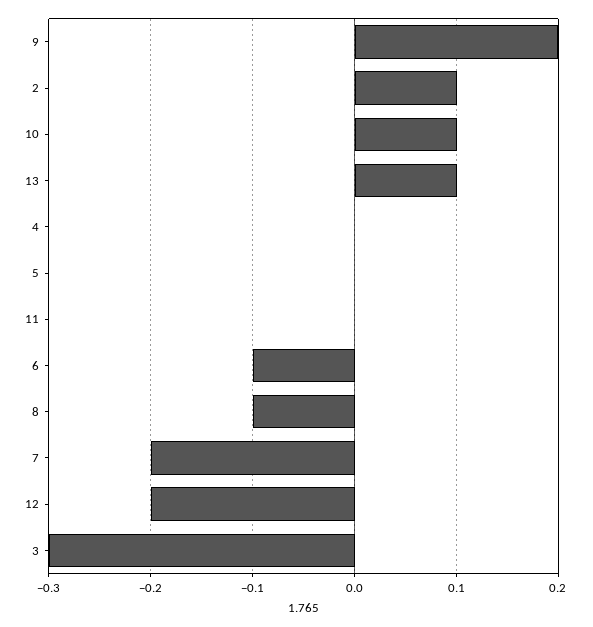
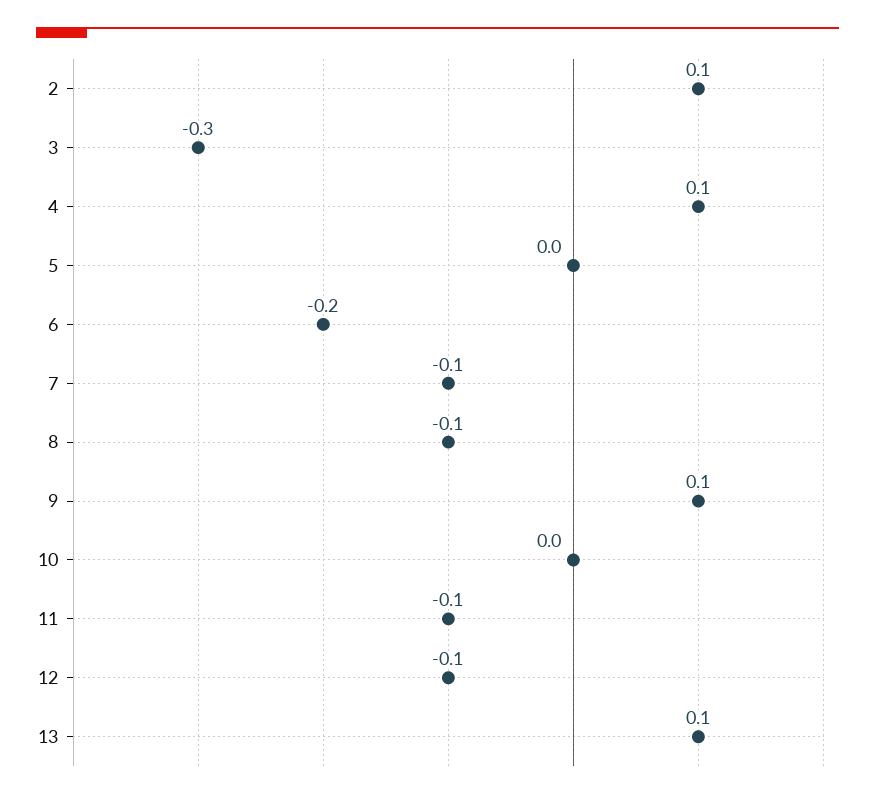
  {
-   "9": 0.2,
+   "9": 0.1,
    "2": 0.1,
-   "10": 0.1,
+   "10": 0,
    "13": 0.1,
-   "4": 0,
+   "4": 0.1,
    "5": 0,
-   "11": 0,
+   "11": -0.1,
-   "6": -0.1,
+   "6": -0.2,
    "8": -0.1,
-   "7": -0.2,
+   "7": -0.1,
-   "12": -0.2,
+   "12": -0.1,
    "3": -0.3
  }

